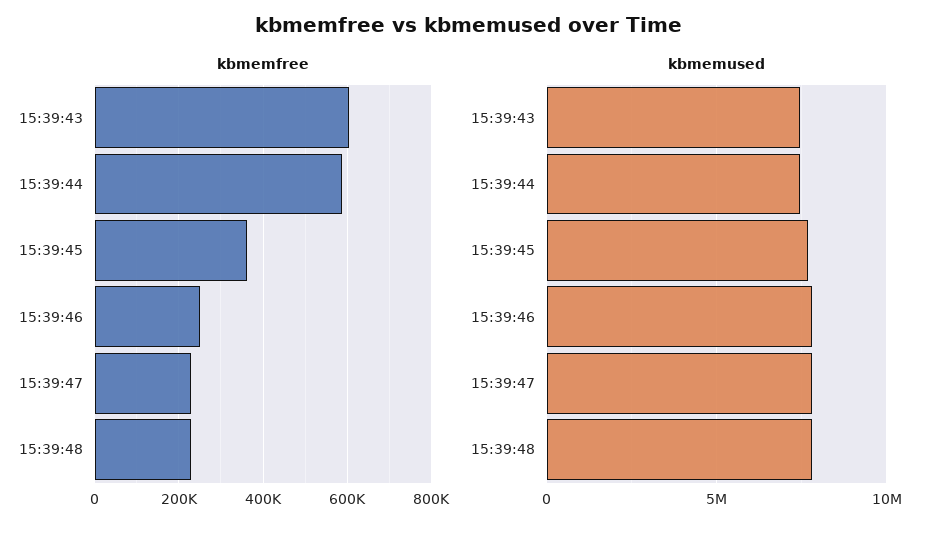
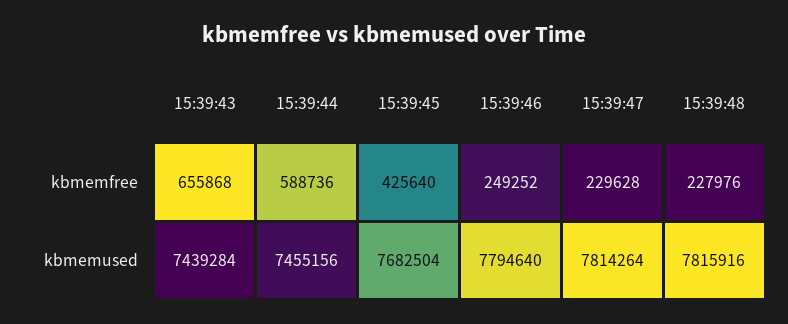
  {
    "kbmemfree": {
-     "15:39:43": 600000,
+     "15:39:43": 655868,
      "15:39:44": 588736,
-     "15:39:45": 360000,
+     "15:39:45": 425640,
      "15:39:46": 249252,
      "15:39:47": 229628,
      "15:39:48": 227976
    },
    "kbmemused": {
      "15:39:43": 7439284,
      "15:39:44": 7455156,
      "15:39:45": 7682504,
      "15:39:46": 7794640,
      "15:39:47": 7814264,
      "15:39:48": 7815916
    }
  }

